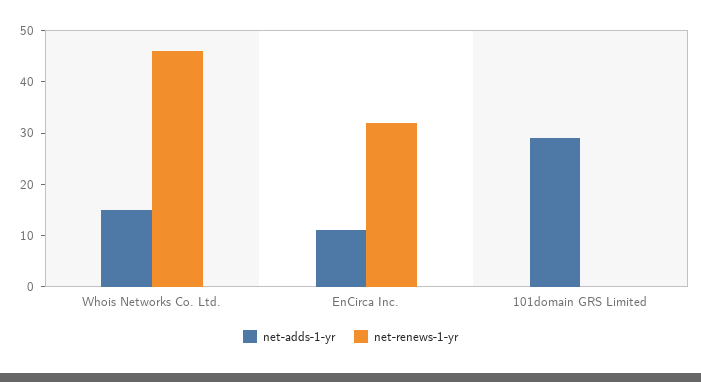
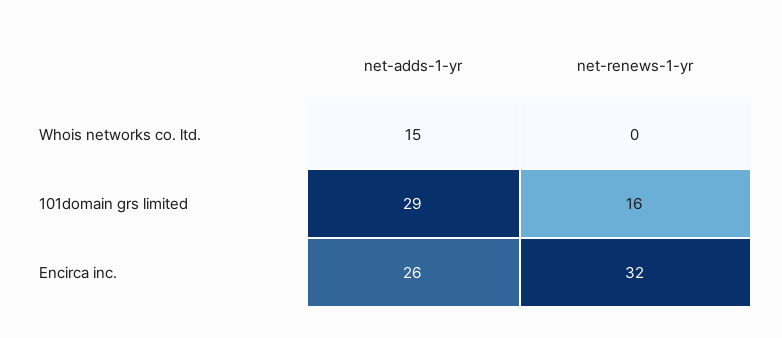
  {
    "net-adds-1-yr": {
      "Whois Networks Co. Ltd.": 15,
-     "EnCirca Inc.": 10,
+     "EnCirca Inc.": 26,
      "101domain GRS Limited": 29
    },
    "net-renews-1-yr": {
-     "Whois Networks Co. Ltd.": 45,
+     "Whois Networks Co. Ltd.": 0,
      "EnCirca Inc.": 32,
-     "101domain GRS Limited": 0
+     "101domain GRS Limited": 16
    }
  }

